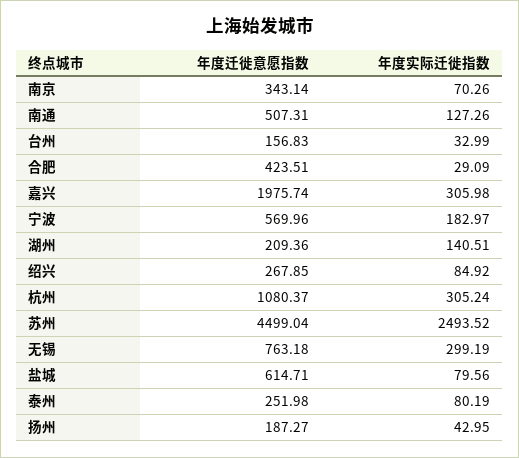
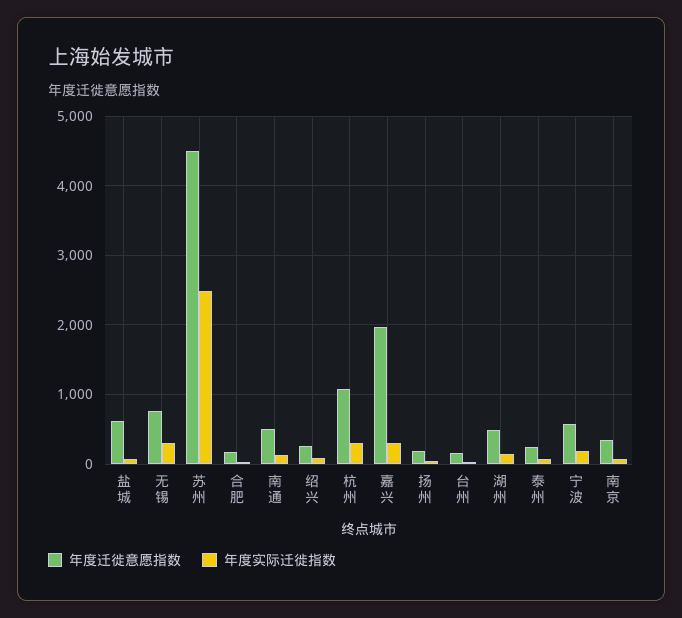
  {
    "年度迁徙意愿指数": {
      "南京": 343.14,
      "南通": 507.31,
      "台州": 156.83,
-     "合肥": 423.51,
+     "合肥": 200,
      "嘉兴": 1975.74,
      "宁波": 569.96,
-     "湖州": 209.36,
+     "湖州": 500,
      "绍兴": 267.85,
      "杭州": 1080.37,
      "苏州": 4499.04,
      "无锡": 763.18,
      "盐城": 614.71,
      "泰州": 251.98,
      "扬州": 187.27
    },
    "年度实际迁徙指数": {
      "南京": 70.26,
      "南通": 127.26,
      "台州": 32.99,
      "合肥": 29.09,
      "嘉兴": 305.98,
      "宁波": 182.97,
      "湖州": 140.51,
      "绍兴": 84.92,
      "杭州": 305.24,
      "苏州": 2493.52,
      "无锡": 299.19,
      "盐城": 79.56,
      "泰州": 80.19,
      "扬州": 42.95
    }
  }

